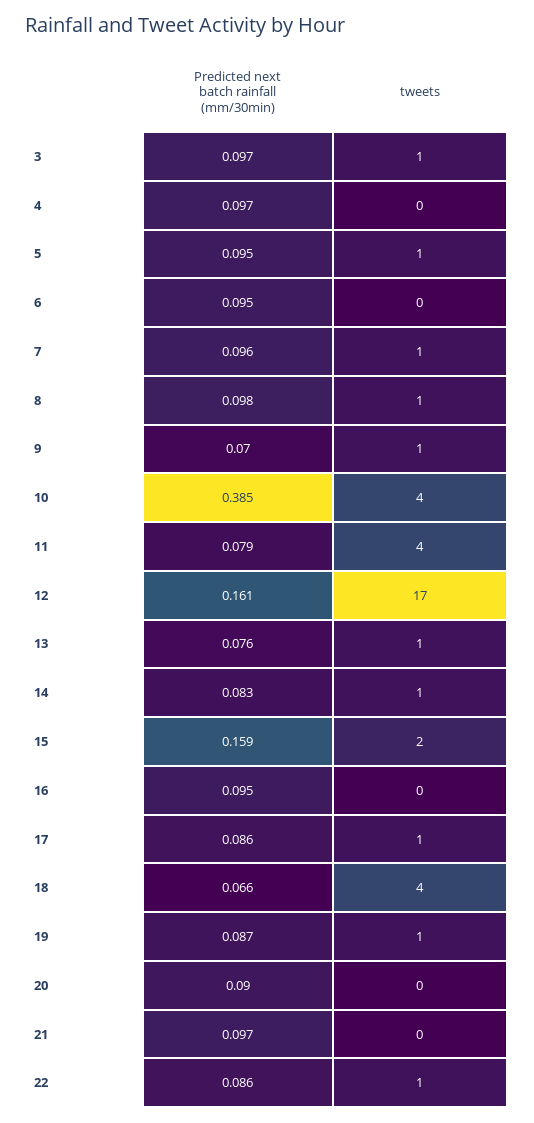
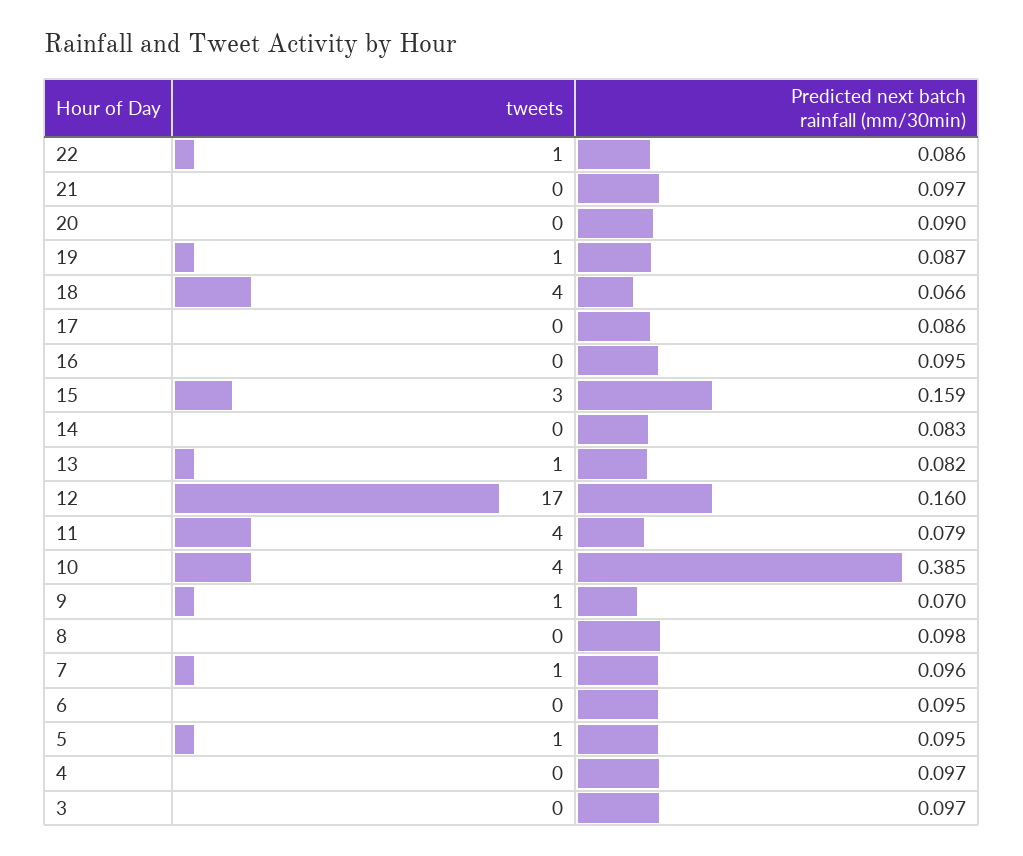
  {
    "Predicted next batch rainfall (mm/30min)": {
      "3": 0.097,
      "4": 0.097,
      "5": 0.095,
      "6": 0.095,
      "7": 0.096,
      "8": 0.098,
      "9": 0.07,
      "10": 0.385,
      "11": 0.079,
-     "12": 0.161,
+     "12": 0.16,
-     "13": 0.076,
+     "13": 0.082,
      "14": 0.083,
      "15": 0.159,
      "16": 0.095,
      "17": 0.086,
      "18": 0.066,
      "19": 0.087,
      "20": 0.09,
      "21": 0.097,
      "22": 0.086
    },
    "tweets": {
-     "3": 1,
+     "3": 0,
      "4": 0,
      "5": 1,
      "6": 0,
      "7": 1,
-     "8": 1,
+     "8": 0,
      "9": 1,
      "10": 4,
      "11": 4,
      "12": 17,
      "13": 1,
-     "14": 1,
+     "14": 0,
-     "15": 2,
+     "15": 3,
      "16": 0,
-     "17": 1,
+     "17": 0,
      "18": 4,
      "19": 1,
      "20": 0,
      "21": 0,
      "22": 1
    }
  }

